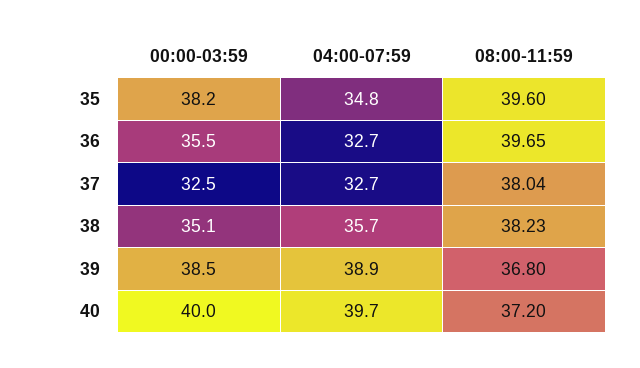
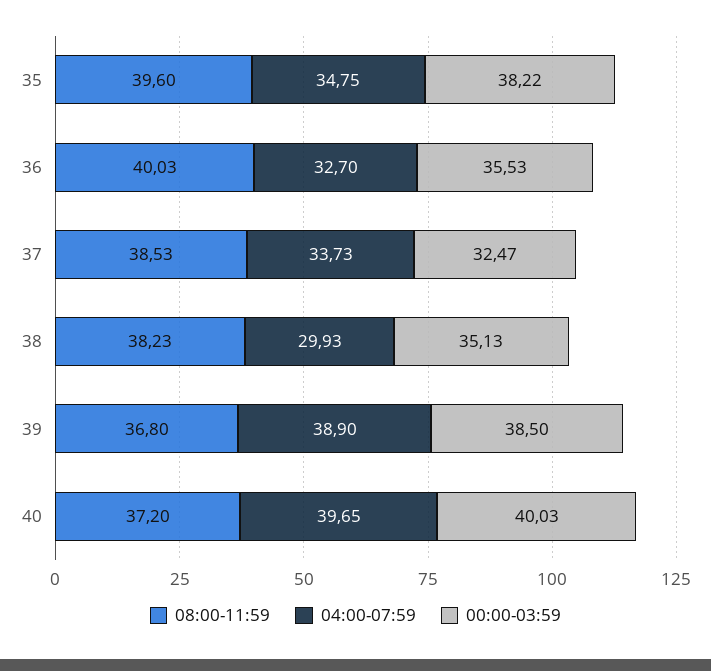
  {
    "00:00-03:59": {
      "35": 38.22,
      "36": 35.53,
      "37": 32.47,
      "38": 35.13,
      "39": 38.5,
      "40": 40.03
    },
    "04:00-07:59": {
      "35": 34.75,
      "36": 32.7,
-     "37": 32.7,
+     "37": 33.73,
-     "38": 35.7,
+     "38": 29.93,
      "39": 38.9,
      "40": 39.65
    },
    "08:00-11:59": {
      "35": 39.6,
-     "36": 39.65,
+     "36": 40.03,
-     "37": 38.04,
+     "37": 38.53,
      "38": 38.23,
      "39": 36.8,
      "40": 37.2
    }
  }

